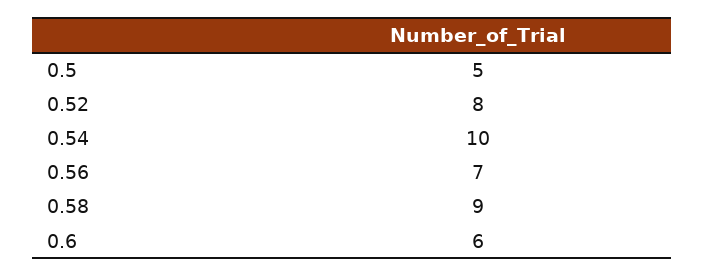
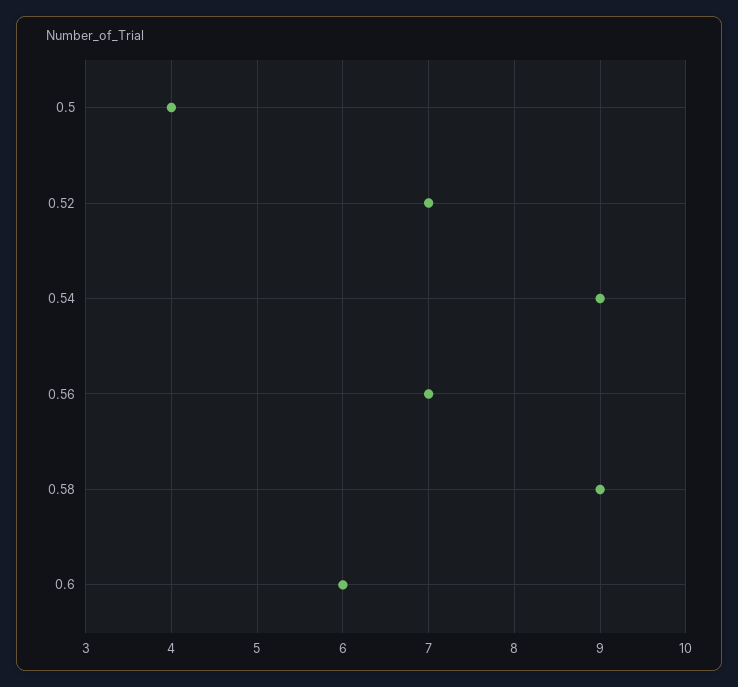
  {
-   "0.5": 5,
+   "0.5": 4,
-   "0.52": 8,
+   "0.52": 7,
-   "0.54": 10,
+   "0.54": 9,
    "0.56": 7,
    "0.58": 9,
    "0.6": 6
  }

